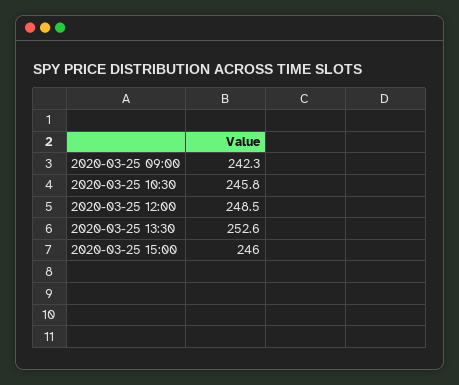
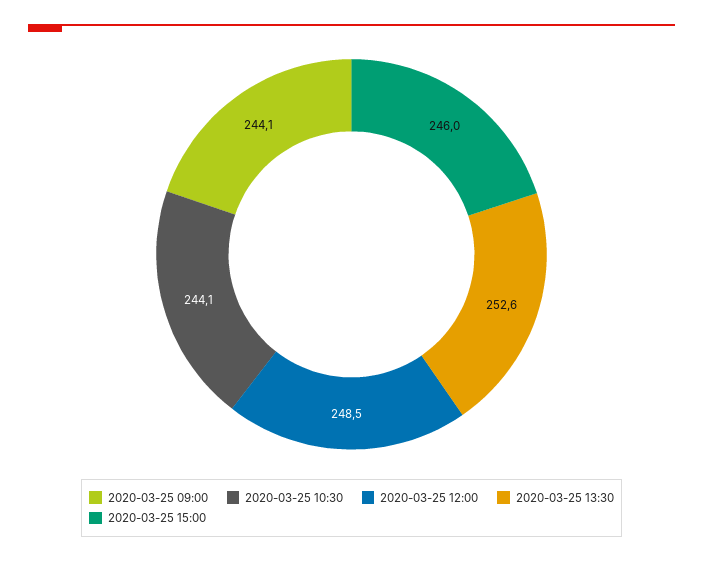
  {
-   "2020-03-25 09:00": 242.3,
+   "2020-03-25 09:00": 244.1,
-   "2020-03-25 10:30": 245.8,
+   "2020-03-25 10:30": 244.1,
    "2020-03-25 12:00": 248.5,
    "2020-03-25 13:30": 252.6,
    "2020-03-25 15:00": 246
  }

